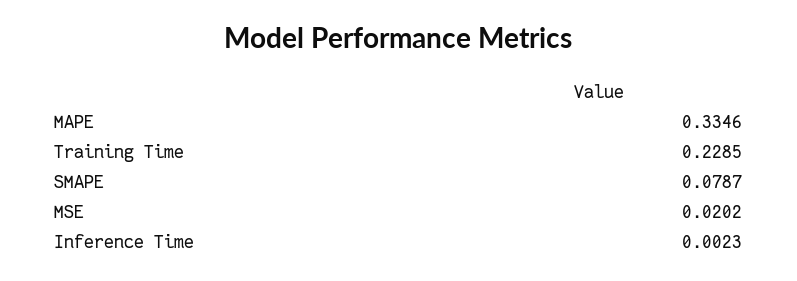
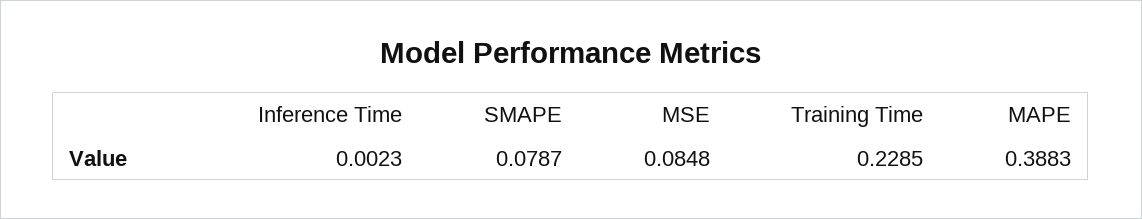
  {
-   "MAPE": 0.3346,
+   "MAPE": 0.3883,
    "Training Time": 0.2285,
    "SMAPE": 0.0787,
-   "MSE": 0.0202,
+   "MSE": 0.0848,
    "Inference Time": 0.0023
  }

